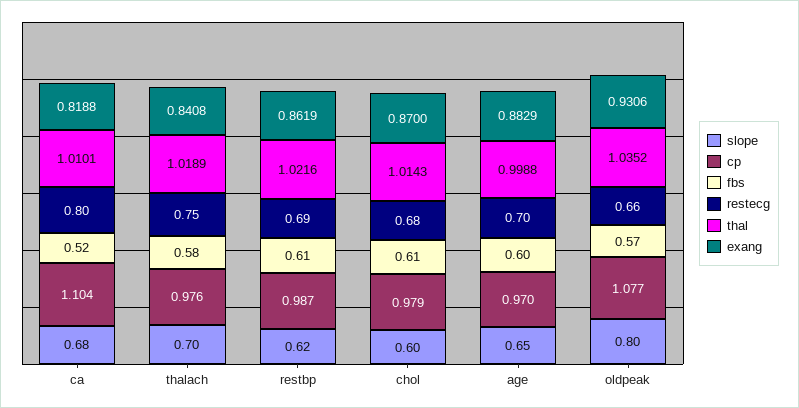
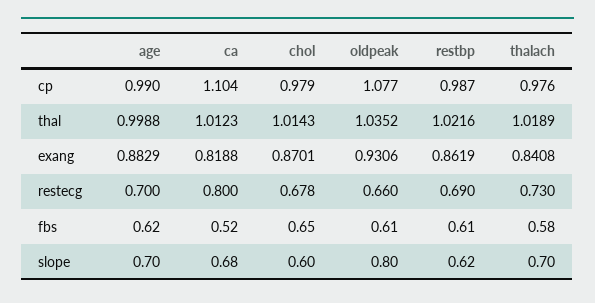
  {
    "slope": {
      "ca": 0.68,
      "thalach": 0.7,
      "restbp": 0.62,
      "chol": 0.6,
-     "age": 0.65,
+     "age": 0.7,
      "oldpeak": 0.8
    },
    "cp": {
      "ca": 1.104,
      "thalach": 0.976,
      "restbp": 0.987,
      "chol": 0.979,
-     "age": 0.97,
+     "age": 0.99,
      "oldpeak": 1.077
    },
    "fbs": {
      "ca": 0.52,
      "thalach": 0.58,
      "restbp": 0.61,
-     "chol": 0.61,
+     "chol": 0.65,
-     "age": 0.6,
+     "age": 0.62,
-     "oldpeak": 0.57
+     "oldpeak": 0.61
    },
    "restecg": {
      "ca": 0.8,
-     "thalach": 0.75,
+     "thalach": 0.73,
      "restbp": 0.69,
-     "chol": 0.68,
+     "chol": 0.678,
      "age": 0.7,
      "oldpeak": 0.66
    },
    "thal": {
-     "ca": 1.0101,
+     "ca": 1.0123,
      "thalach": 1.0189,
      "restbp": 1.0216,
      "chol": 1.0143,
      "age": 0.9988,
      "oldpeak": 1.0352
    },
    "exang": {
      "ca": 0.8188,
      "thalach": 0.8408,
      "restbp": 0.8619,
-     "chol": 0.87,
+     "chol": 0.8701,
      "age": 0.8829,
      "oldpeak": 0.9306
    }
  }

